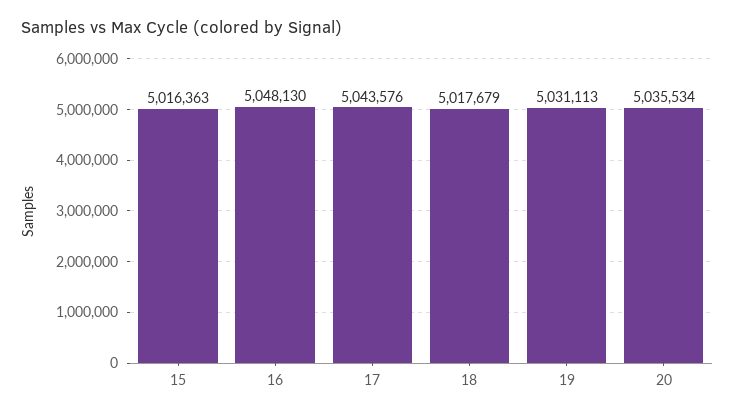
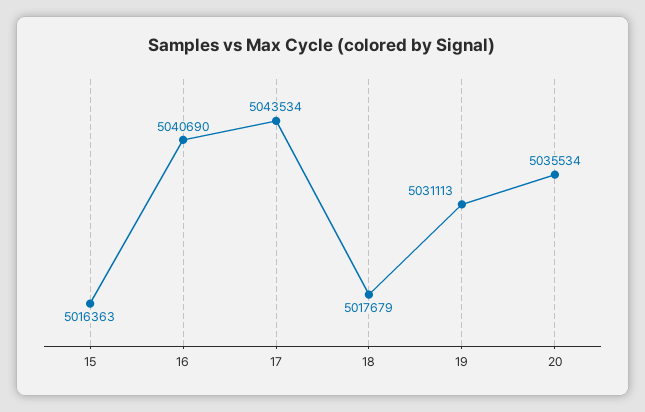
  {
    "15": 5016363,
-   "16": 5048130,
+   "16": 5040690,
-   "17": 5043576,
+   "17": 5043534,
    "18": 5017679,
    "19": 5031113,
    "20": 5035534
  }

